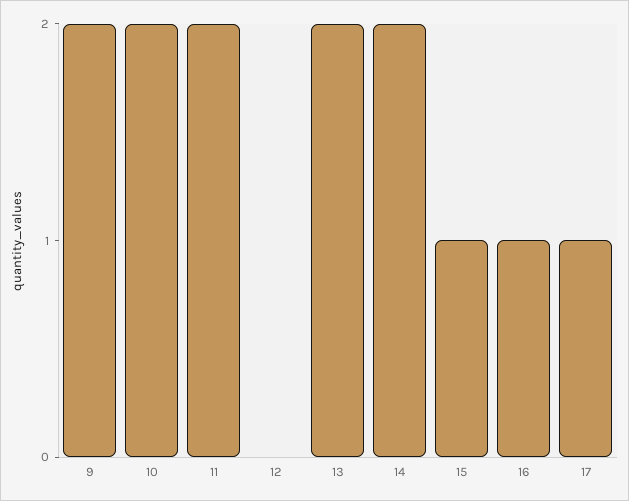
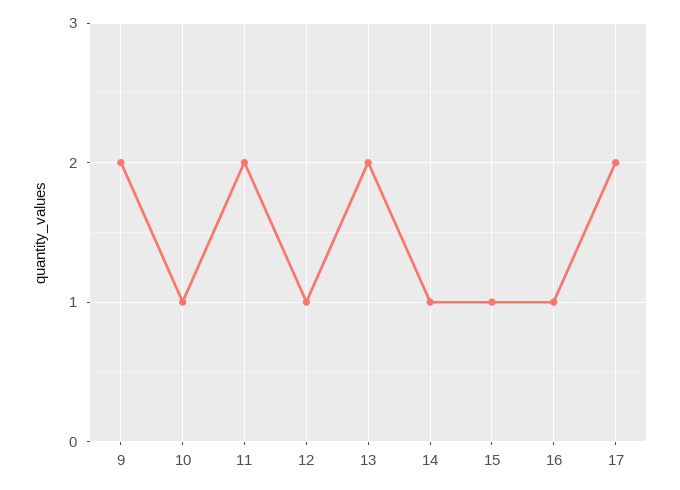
  {
    "9": 2,
-   "10": 2,
+   "10": 1,
    "11": 2,
-   "12": 0,
+   "12": 1,
    "13": 2,
-   "14": 2,
+   "14": 1,
    "15": 1,
    "16": 1,
-   "17": 1
+   "17": 2
  }

